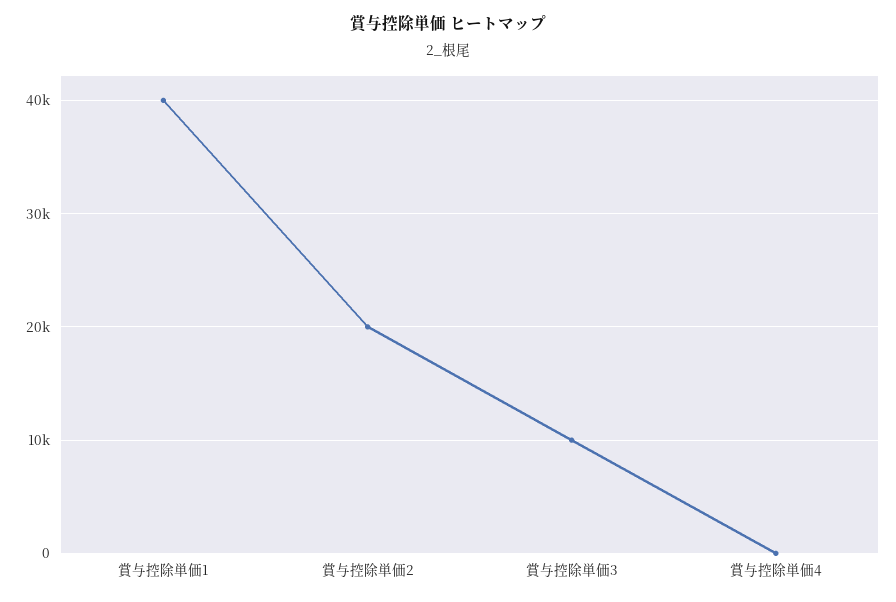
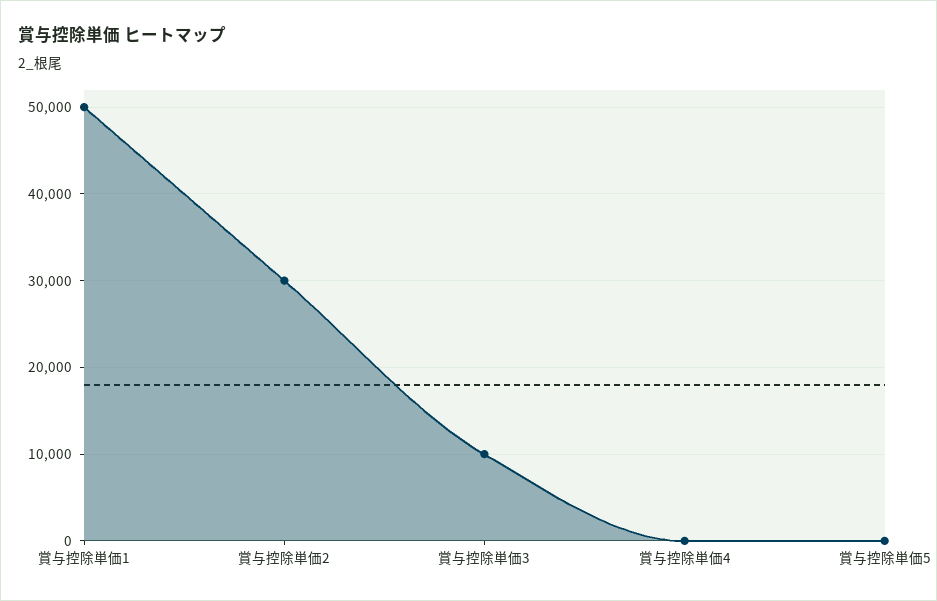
  {
-   "賞与控除単価1": 40000,
+   "賞与控除単価1": 50000,
-   "賞与控除単価2": 20000,
+   "賞与控除単価2": 30000,
    "賞与控除単価3": 10000,
-   "賞与控除単価4": 0
+   "賞与控除単価4": 0,
+   "賞与控除単価5": 0
  }

